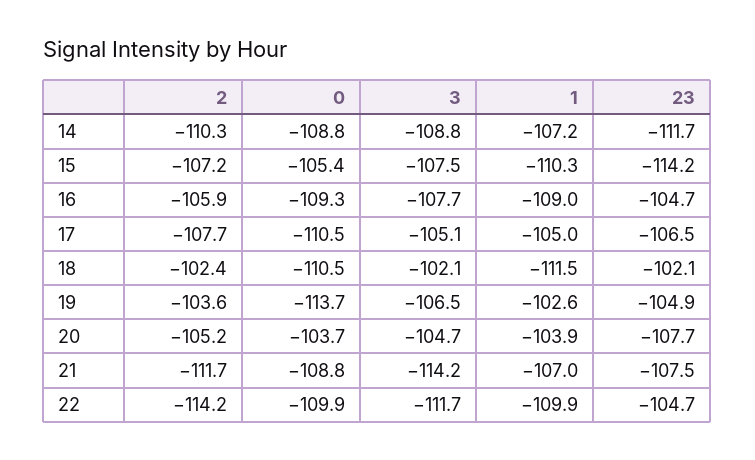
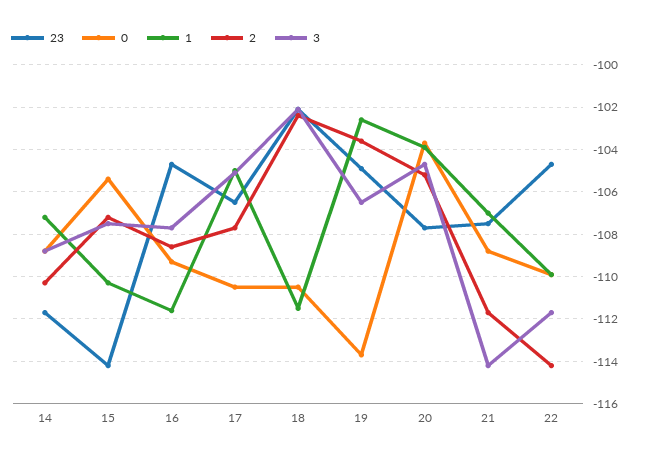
  {
    "2": {
      "14": -110.3,
      "15": -107.2,
-     "16": -105.9,
+     "16": -108.5,
      "17": -107.7,
      "18": -102.4,
      "19": -103.6,
      "20": -105.2,
      "21": -111.7,
      "22": -114.2
    },
    "0": {
      "14": -108.8,
      "15": -105.4,
      "16": -109.3,
      "17": -110.5,
      "18": -110.5,
      "19": -113.7,
      "20": -103.7,
      "21": -108.8,
      "22": -109.9
    },
    "3": {
      "14": -108.8,
      "15": -107.5,
      "16": -107.7,
      "17": -105.1,
      "18": -102.1,
      "19": -106.5,
      "20": -104.7,
      "21": -114.2,
      "22": -111.7
    },
    "1": {
      "14": -107.2,
      "15": -110.3,
-     "16": -109,
+     "16": -111.5,
      "17": -105,
      "18": -111.5,
      "19": -102.6,
      "20": -103.9,
      "21": -107,
      "22": -109.9
    },
    "23": {
      "14": -111.7,
      "15": -114.2,
      "16": -104.7,
      "17": -106.5,
      "18": -102.1,
      "19": -104.9,
      "20": -107.7,
      "21": -107.5,
      "22": -104.7
    }
  }

